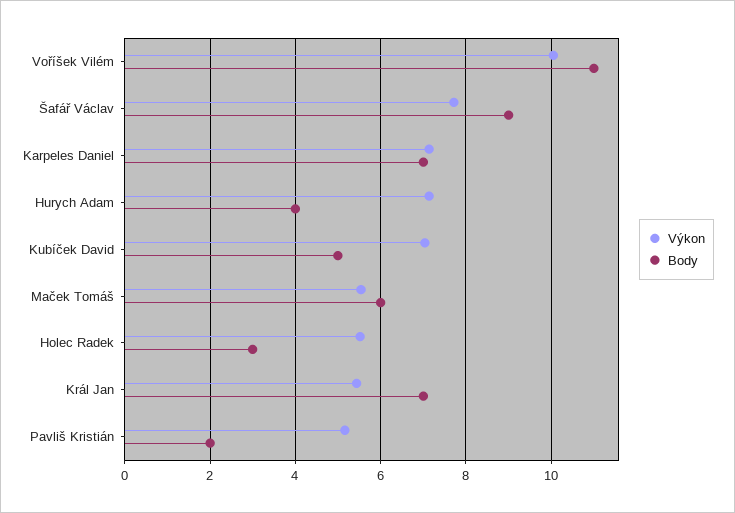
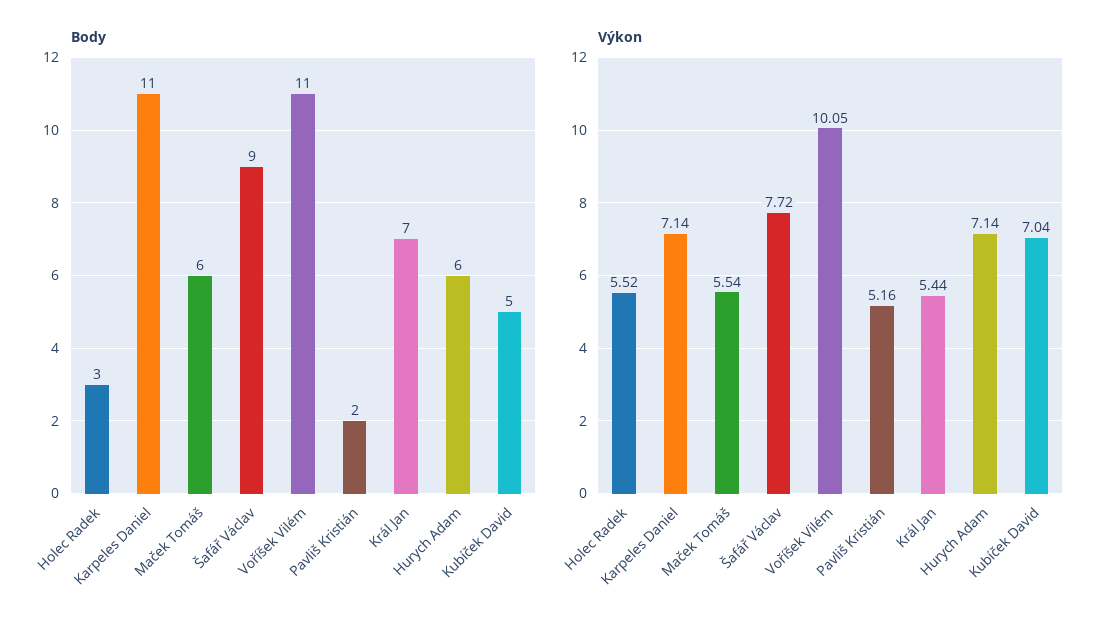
  {
    "Výkon": {
      "Voříšek Vilém": 10.05,
      "Šafář Václav": 7.72,
      "Karpeles Daniel": 7.14,
      "Hurych Adam": 7.14,
      "Kubíček David": 7.04,
      "Maček Tomáš": 5.54,
      "Holec Radek": 5.52,
      "Král Jan": 5.44,
      "Pavliš Kristián": 5.16
    },
    "Body": {
      "Voříšek Vilém": 11,
      "Šafář Václav": 9,
-     "Karpeles Daniel": 7,
+     "Karpeles Daniel": 11,
-     "Hurych Adam": 4,
+     "Hurych Adam": 6,
      "Kubíček David": 5,
      "Maček Tomáš": 6,
      "Holec Radek": 3,
      "Král Jan": 7,
      "Pavliš Kristián": 2
    }
  }

